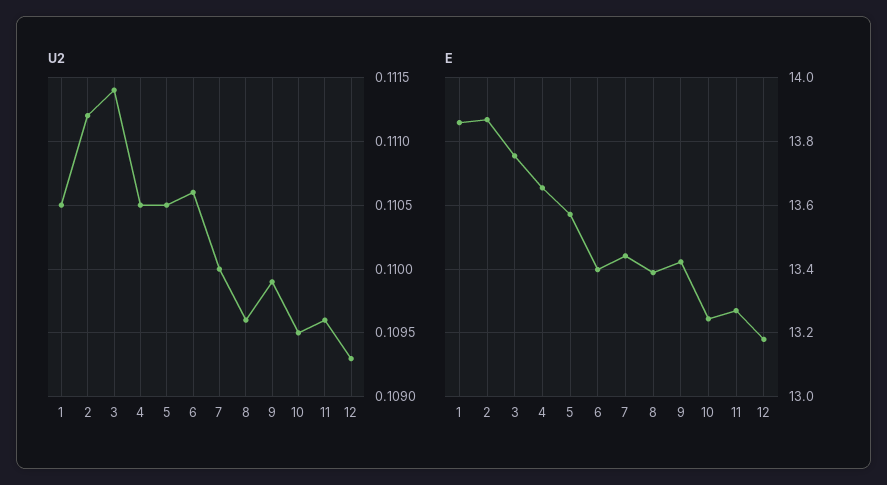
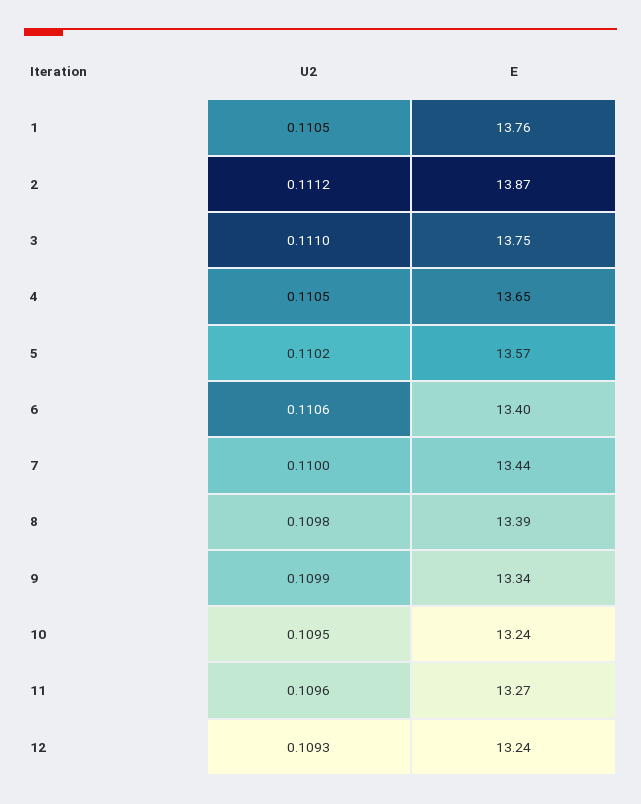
  {
    "U2": {
      "1": 0.1105,
      "2": 0.1112,
-     "3": 0.1114,
+     "3": 0.111,
      "4": 0.1105,
-     "5": 0.1105,
+     "5": 0.1102,
      "6": 0.1106,
      "7": 0.11,
-     "8": 0.1096,
+     "8": 0.1098,
      "9": 0.1099,
      "10": 0.1095,
      "11": 0.1096,
      "12": 0.1093
    },
    "E": {
-     "1": 13.86,
+     "1": 13.76,
      "2": 13.87,
      "3": 13.75,
      "4": 13.65,
      "5": 13.57,
      "6": 13.4,
      "7": 13.44,
      "8": 13.39,
-     "9": 13.42,
+     "9": 13.34,
      "10": 13.24,
      "11": 13.27,
-     "12": 13.18
+     "12": 13.24
    }
  }

